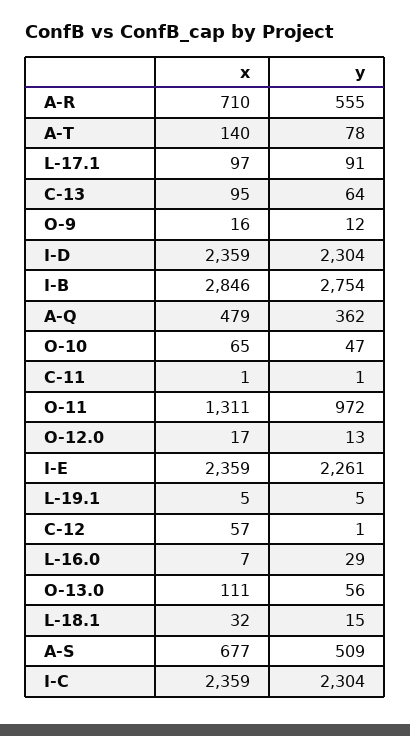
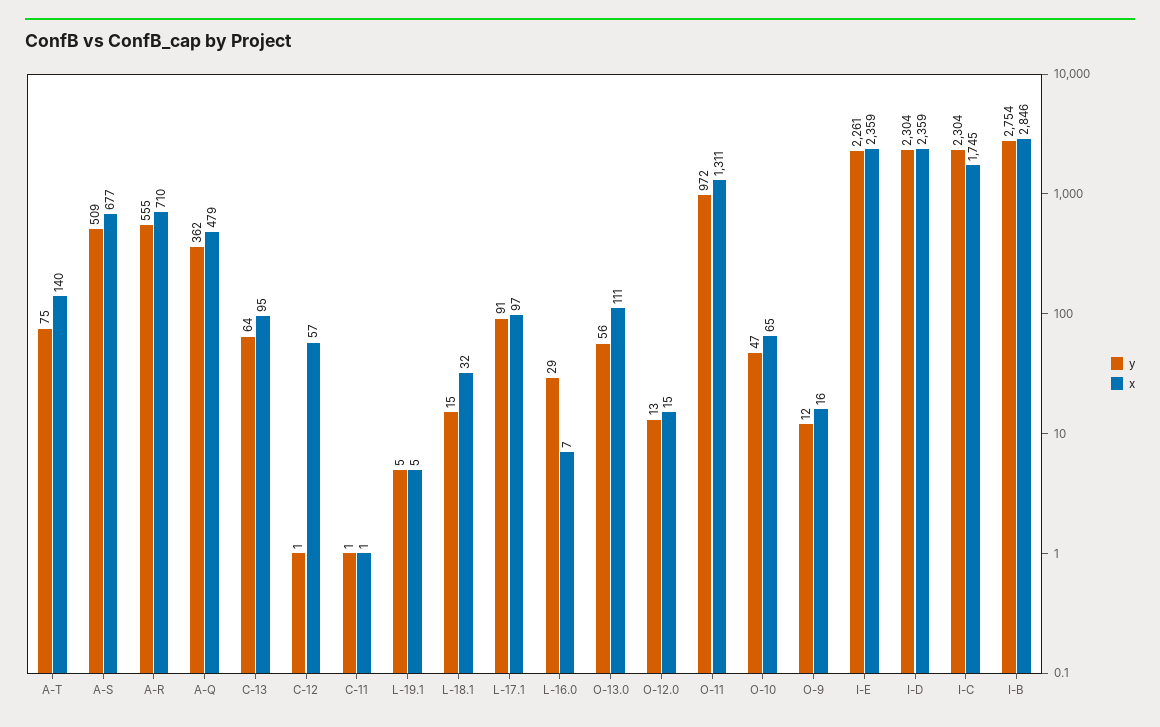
  {
    "x": {
      "A-R": 710,
      "A-T": 140,
      "L-17.1": 97,
      "C-13": 95,
      "O-9": 16,
      "I-D": 2359,
      "I-B": 2846,
      "A-Q": 479,
      "O-10": 65,
      "C-11": 1,
      "O-11": 1311,
-     "O-12.0": 17,
+     "O-12.0": 15,
      "I-E": 2359,
      "L-19.1": 5,
      "C-12": 57,
      "L-16.0": 7,
      "O-13.0": 111,
      "L-18.1": 32,
      "A-S": 677,
-     "I-C": 2359
+     "I-C": 1745
    },
    "y": {
      "A-R": 555,
-     "A-T": 78,
+     "A-T": 75,
      "L-17.1": 91,
      "C-13": 64,
      "O-9": 12,
      "I-D": 2304,
      "I-B": 2754,
      "A-Q": 362,
      "O-10": 47,
      "C-11": 1,
      "O-11": 972,
      "O-12.0": 13,
      "I-E": 2261,
      "L-19.1": 5,
      "C-12": 1,
      "L-16.0": 29,
      "O-13.0": 56,
      "L-18.1": 15,
      "A-S": 509,
      "I-C": 2304
    }
  }

